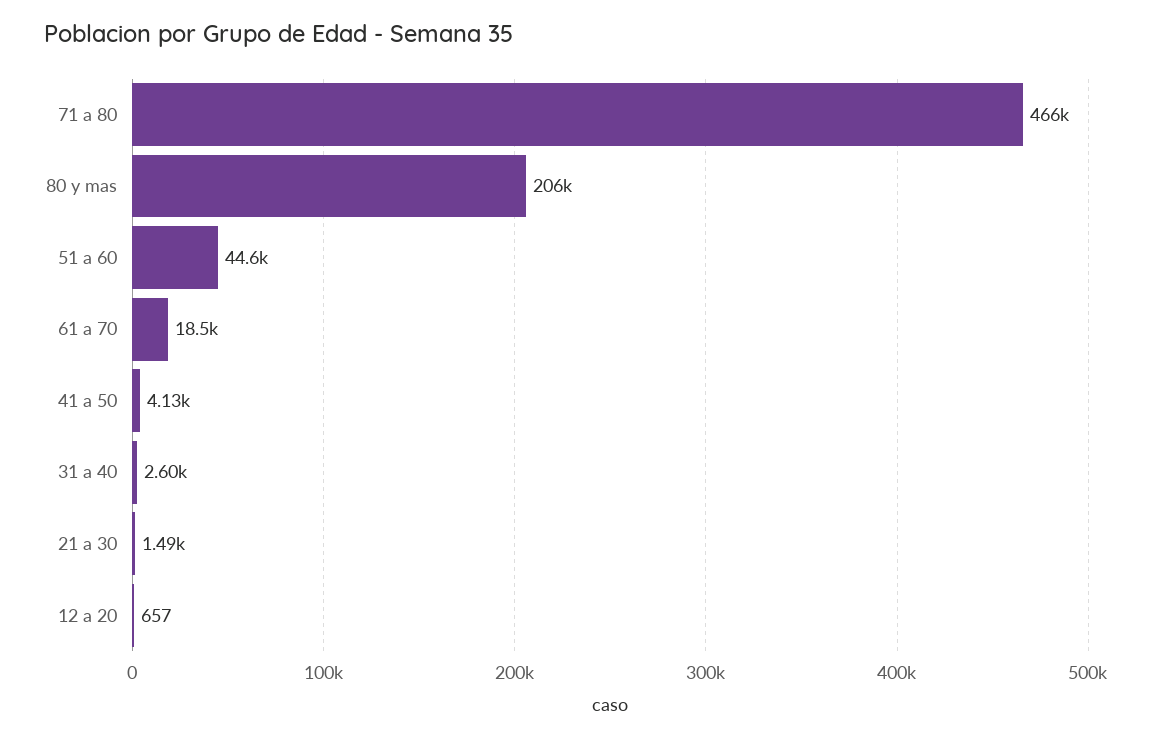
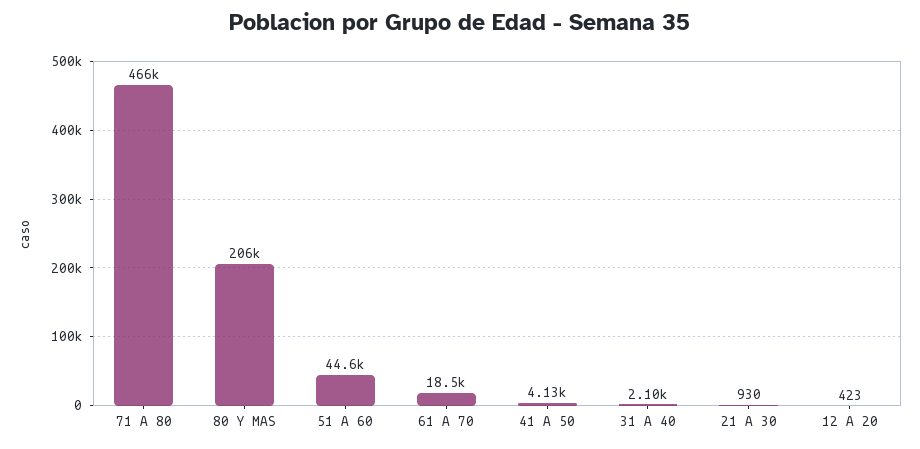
  {
    "71 a 80": 466000,
    "80 y mas": 206000,
    "51 a 60": 44600,
    "61 a 70": 18500,
    "41 a 50": 4130,
-   "31 a 40": 2600,
+   "31 a 40": 2100,
-   "21 a 30": 1490,
+   "21 a 30": 930,
-   "12 a 20": 657
+   "12 a 20": 423
  }

